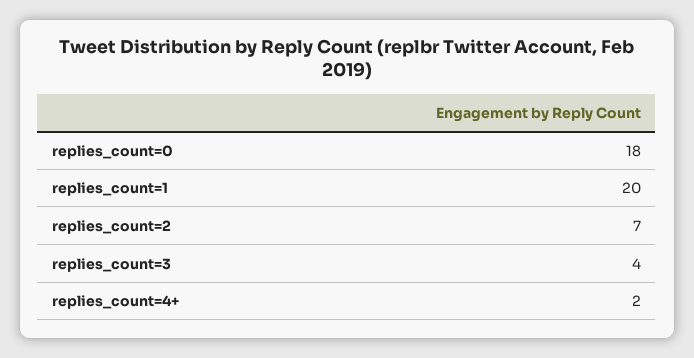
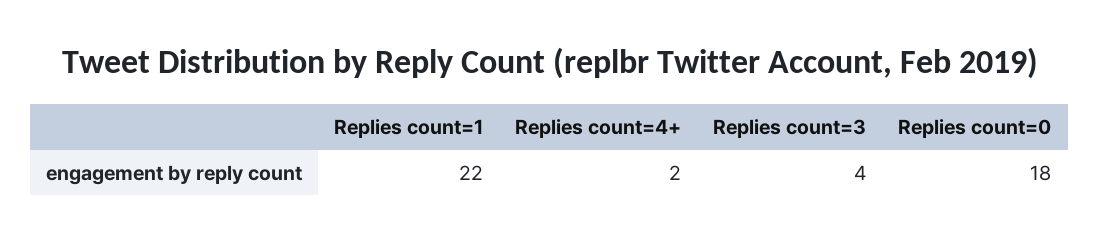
  {
    "replies_count=0": 18,
-   "replies_count=1": 20,
+   "replies_count=1": 22,
-   "replies_count=2": 7,
    "replies_count=3": 4,
    "replies_count=4+": 2
  }

